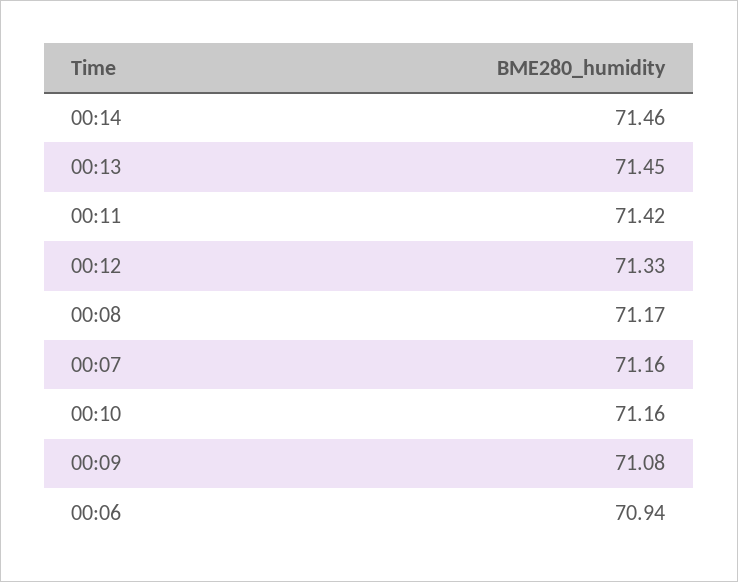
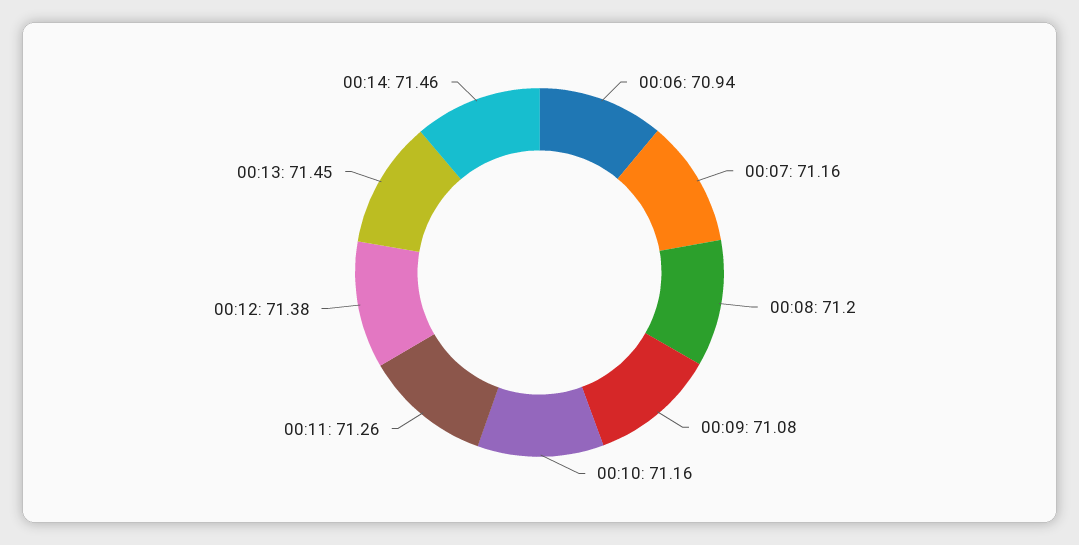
  {
    "00:14": 71.46,
    "00:13": 71.45,
-   "00:11": 71.42,
+   "00:11": 71.26,
-   "00:12": 71.33,
+   "00:12": 71.38,
-   "00:08": 71.17,
+   "00:08": 71.2,
    "00:07": 71.16,
    "00:10": 71.16,
    "00:09": 71.08,
    "00:06": 70.94
  }

